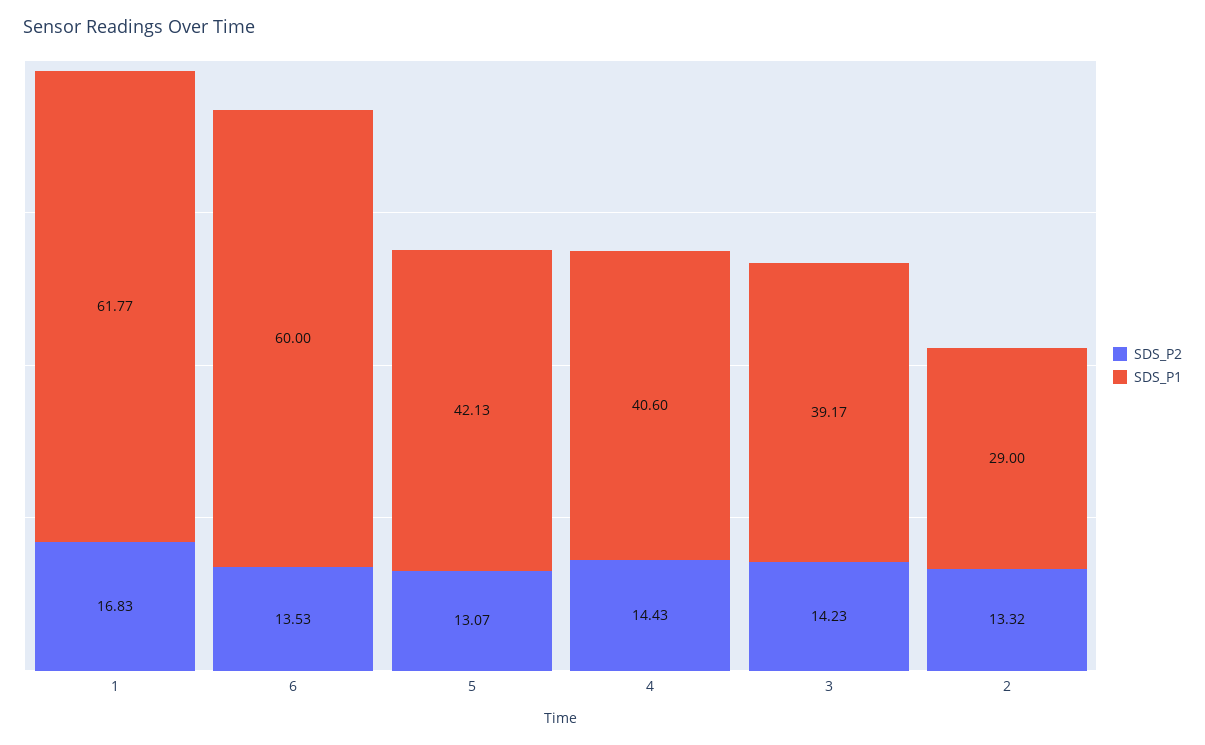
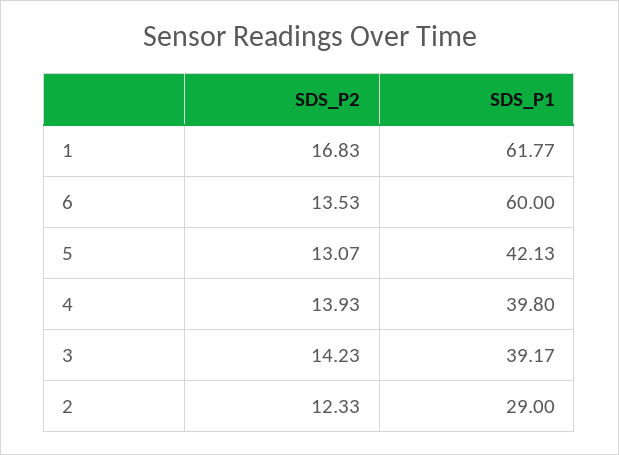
  {
    "SDS_P2": {
      "1": 16.83,
      "6": 13.53,
      "5": 13.07,
-     "4": 14.43,
+     "4": 13.93,
      "3": 14.23,
-     "2": 13.32
+     "2": 12.33
    },
    "SDS_P1": {
      "1": 61.77,
      "6": 60,
      "5": 42.13,
-     "4": 40.6,
+     "4": 39.8,
      "3": 39.17,
      "2": 29
    }
  }

